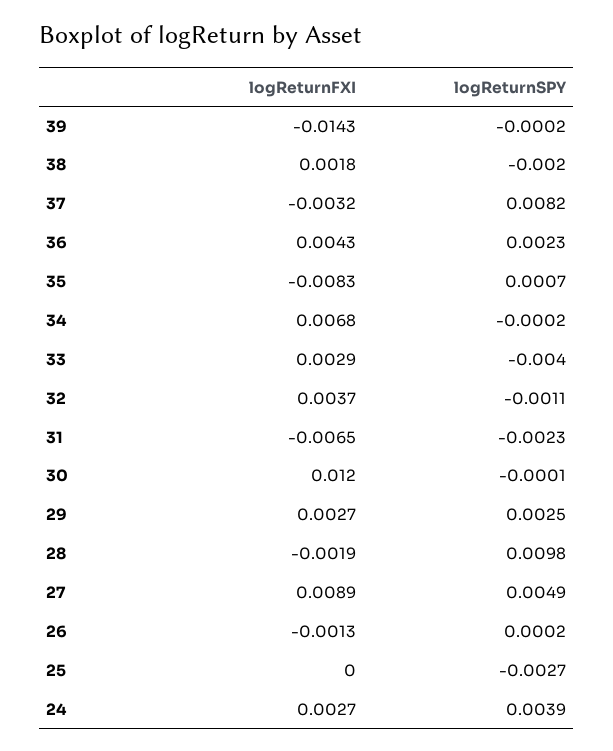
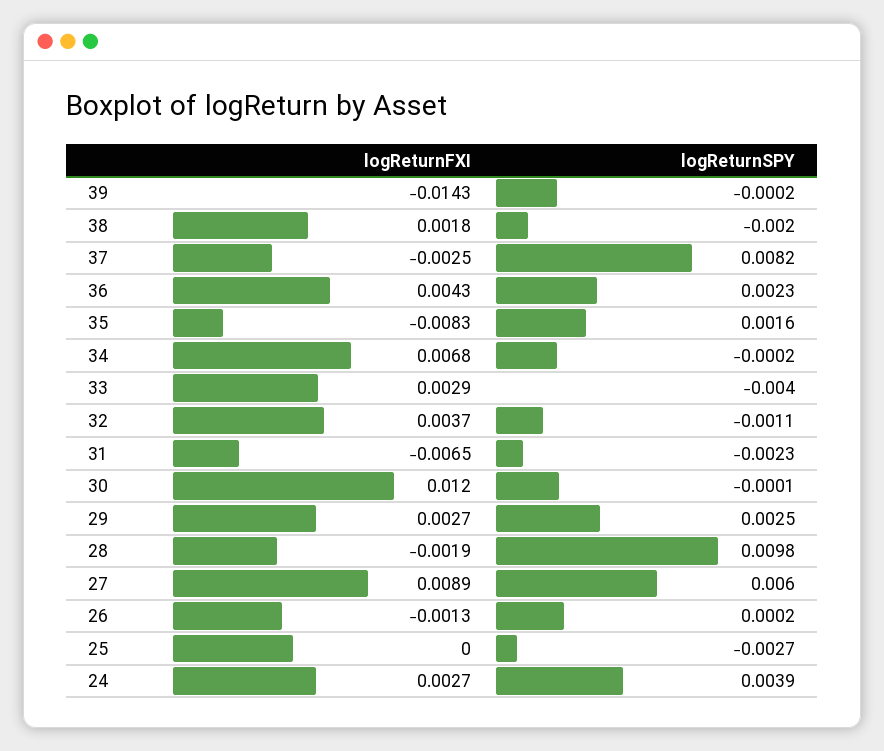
  {
    "logReturnFXI": {
      "39": -0.0143,
      "38": 0.0018,
-     "37": -0.0032,
+     "37": -0.0025,
      "36": 0.0043,
      "35": -0.0083,
      "34": 0.0068,
      "33": 0.0029,
      "32": 0.0037,
      "31": -0.0065,
      "30": 0.012,
      "29": 0.0027,
      "28": -0.0019,
      "27": 0.0089,
      "26": -0.0013,
      "25": 0,
      "24": 0.0027
    },
    "logReturnSPY": {
      "39": -0.0002,
      "38": -0.002,
      "37": 0.0082,
      "36": 0.0023,
-     "35": 0.0007,
+     "35": 0.0016,
      "34": -0.0002,
      "33": -0.004,
      "32": -0.0011,
      "31": -0.0023,
      "30": -0.0001,
      "29": 0.0025,
      "28": 0.0098,
-     "27": 0.0049,
+     "27": 0.006,
      "26": 0.0002,
      "25": -0.0027,
      "24": 0.0039
    }
  }

